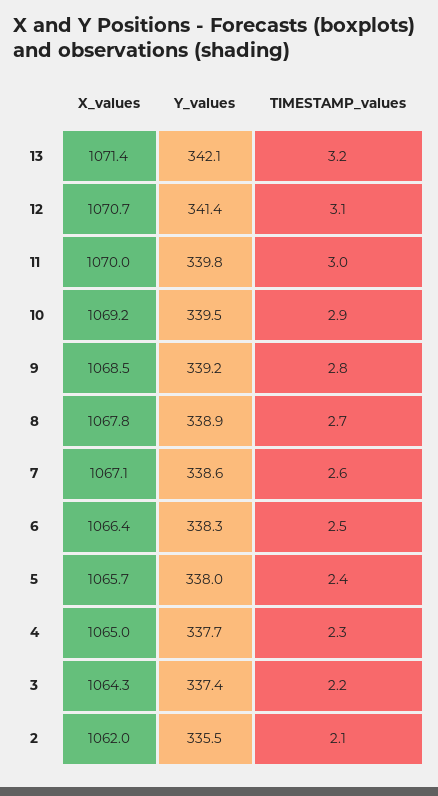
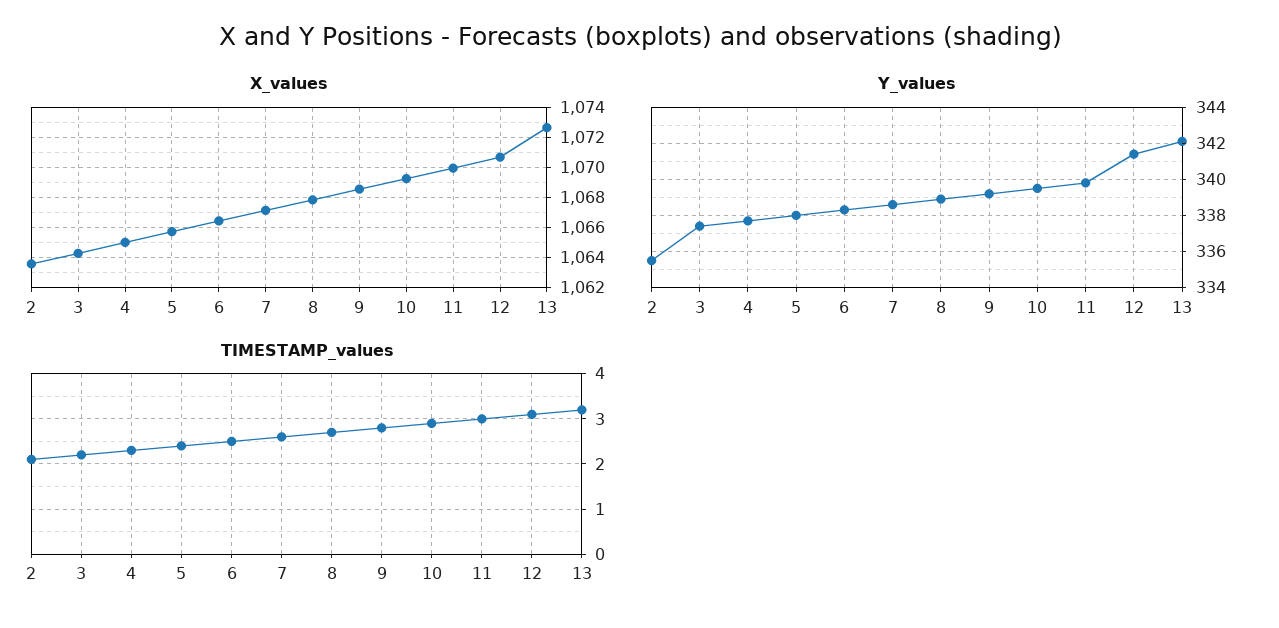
  {
    "X_values": {
-     "13": 1071.4,
+     "13": 1072.5,
      "12": 1070.7,
      "11": 1070,
      "10": 1069.2,
      "9": 1068.5,
      "8": 1067.8,
      "7": 1067.1,
      "6": 1066.4,
      "5": 1065.7,
      "4": 1065,
      "3": 1064.3,
-     "2": 1062
+     "2": 1063.5
    },
    "Y_values": {
      "13": 342.1,
      "12": 341.4,
      "11": 339.8,
      "10": 339.5,
      "9": 339.2,
      "8": 338.9,
      "7": 338.6,
      "6": 338.3,
      "5": 338,
      "4": 337.7,
      "3": 337.4,
      "2": 335.5
    },
    "TIMESTAMP_values": {
      "13": 3.2,
      "12": 3.1,
      "11": 3,
      "10": 2.9,
      "9": 2.8,
      "8": 2.7,
      "7": 2.6,
      "6": 2.5,
      "5": 2.4,
      "4": 2.3,
      "3": 2.2,
      "2": 2.1
    }
  }

